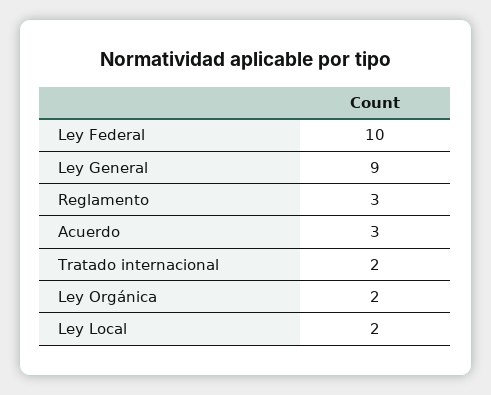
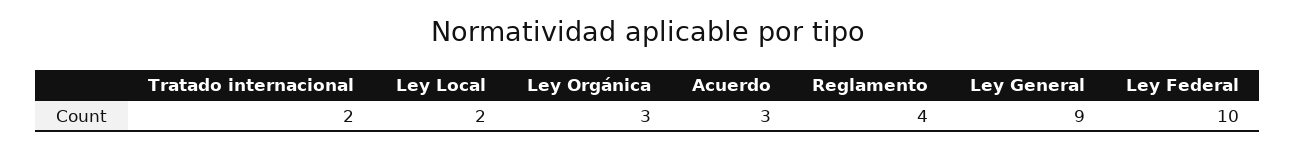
  {
    "Ley Federal": 10,
    "Ley General": 9,
-   "Reglamento": 3,
+   "Reglamento": 4,
    "Acuerdo": 3,
    "Tratado internacional": 2,
-   "Ley Orgánica": 2,
+   "Ley Orgánica": 3,
    "Ley Local": 2
  }

